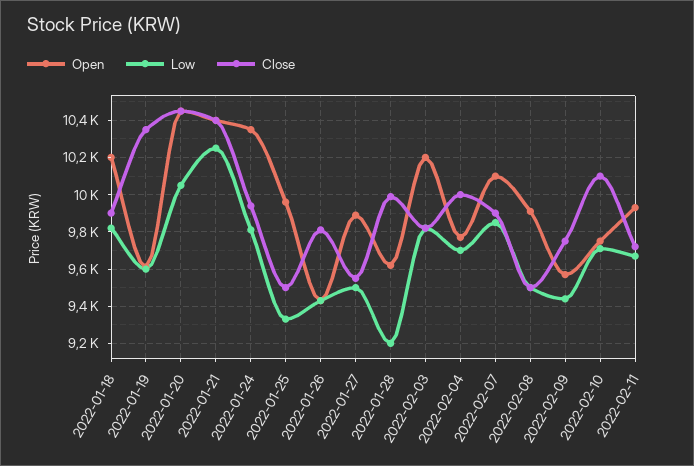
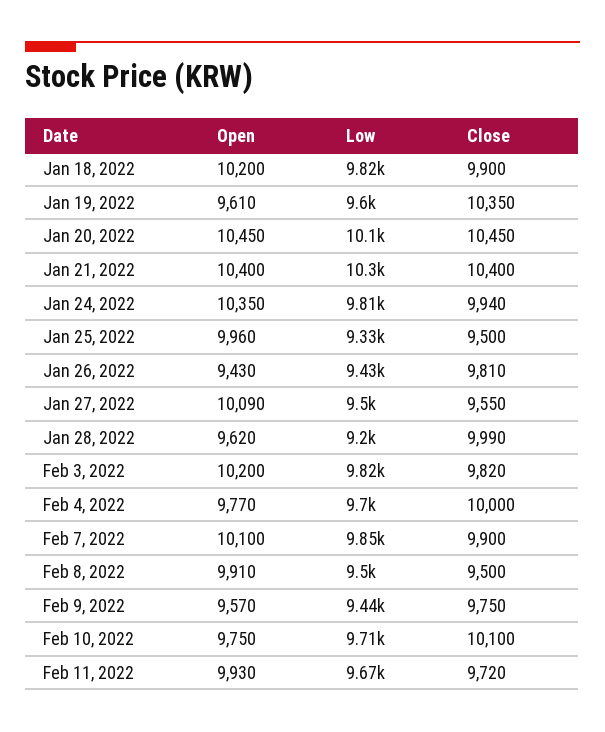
  {
    "Open": {
      "2022-01-18": 10200,
      "2022-01-19": 9610,
      "2022-01-20": 10450,
      "2022-01-21": 10400,
      "2022-01-24": 10350,
      "2022-01-25": 9960,
      "2022-01-26": 9430,
-     "2022-01-27": 9900,
+     "2022-01-27": 10090,
      "2022-01-28": 9620,
      "2022-02-03": 10200,
      "2022-02-04": 9770,
      "2022-02-07": 10100,
      "2022-02-08": 9910,
      "2022-02-09": 9570,
      "2022-02-10": 9750,
      "2022-02-11": 9930
    },
    "Low": {
      "2022-01-18": 9820,
      "2022-01-19": 9600,
      "2022-01-20": 10100,
      "2022-01-21": 10300,
      "2022-01-24": 9810,
      "2022-01-25": 9330,
      "2022-01-26": 9430,
      "2022-01-27": 9500,
      "2022-01-28": 9200,
      "2022-02-03": 9820,
      "2022-02-04": 9700,
      "2022-02-07": 9850,
      "2022-02-08": 9500,
      "2022-02-09": 9440,
      "2022-02-10": 9710,
      "2022-02-11": 9670
    },
    "Close": {
      "2022-01-18": 9900,
      "2022-01-19": 10350,
      "2022-01-20": 10450,
      "2022-01-21": 10400,
      "2022-01-24": 9940,
      "2022-01-25": 9500,
      "2022-01-26": 9810,
      "2022-01-27": 9550,
      "2022-01-28": 9990,
      "2022-02-03": 9820,
      "2022-02-04": 10000,
      "2022-02-07": 9900,
      "2022-02-08": 9500,
      "2022-02-09": 9750,
      "2022-02-10": 10100,
      "2022-02-11": 9720
    }
  }

